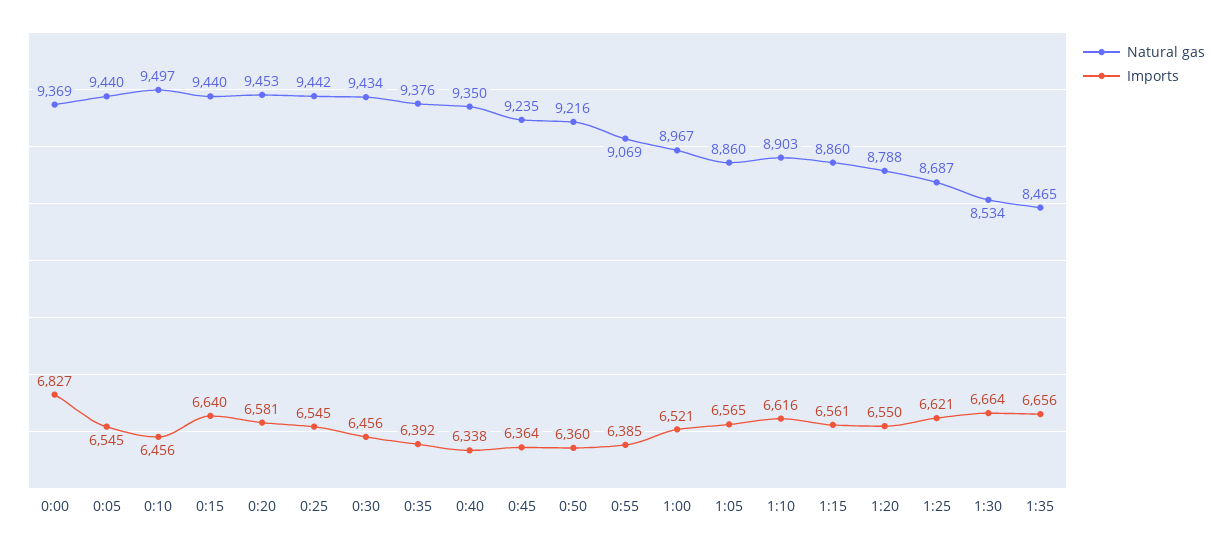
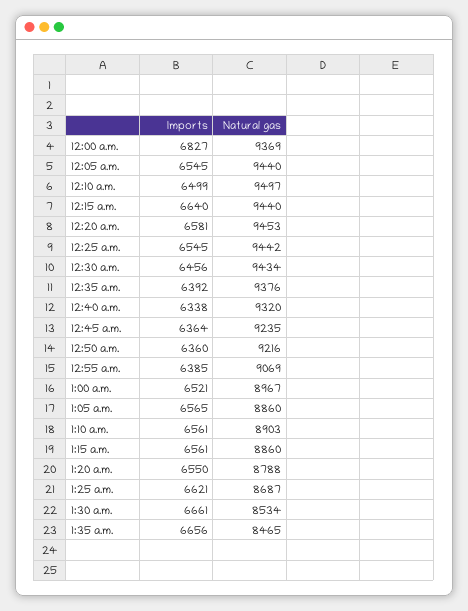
  {
    "Natural gas": {
      "0:00": 9369,
      "0:05": 9440,
      "0:10": 9497,
      "0:15": 9440,
      "0:20": 9453,
      "0:25": 9442,
      "0:30": 9434,
      "0:35": 9376,
-     "0:40": 9350,
+     "0:40": 9320,
      "0:45": 9235,
      "0:50": 9216,
      "0:55": 9069,
      "1:00": 8967,
      "1:05": 8860,
      "1:10": 8903,
      "1:15": 8860,
      "1:20": 8788,
      "1:25": 8687,
      "1:30": 8534,
      "1:35": 8465
    },
    "Imports": {
      "0:00": 6827,
      "0:05": 6545,
-     "0:10": 6456,
+     "0:10": 6499,
      "0:15": 6640,
      "0:20": 6581,
      "0:25": 6545,
      "0:30": 6456,
      "0:35": 6392,
      "0:40": 6338,
      "0:45": 6364,
      "0:50": 6360,
      "0:55": 6385,
      "1:00": 6521,
      "1:05": 6565,
-     "1:10": 6616,
+     "1:10": 6561,
      "1:15": 6561,
      "1:20": 6550,
      "1:25": 6621,
-     "1:30": 6664,
+     "1:30": 6661,
      "1:35": 6656
    }
  }

